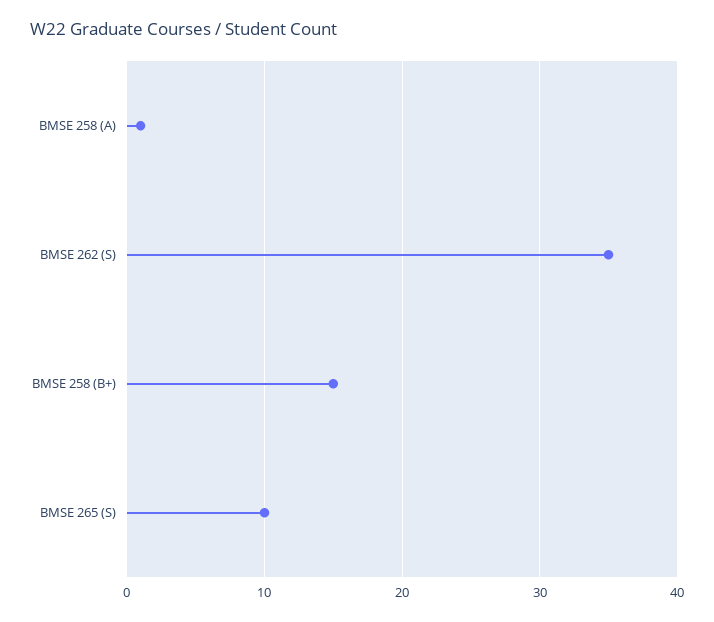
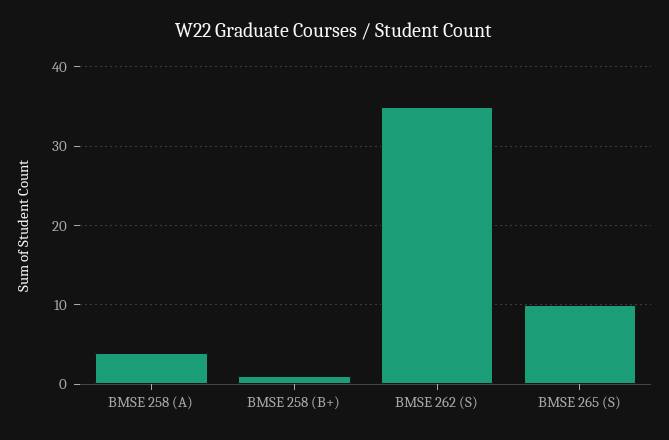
  {
-   "BMSE 258 (A)": 1,
+   "BMSE 258 (A)": 4,
    "BMSE 262 (S)": 35,
-   "BMSE 258 (B+)": 15,
+   "BMSE 258 (B+)": 1,
    "BMSE 265 (S)": 10
  }

